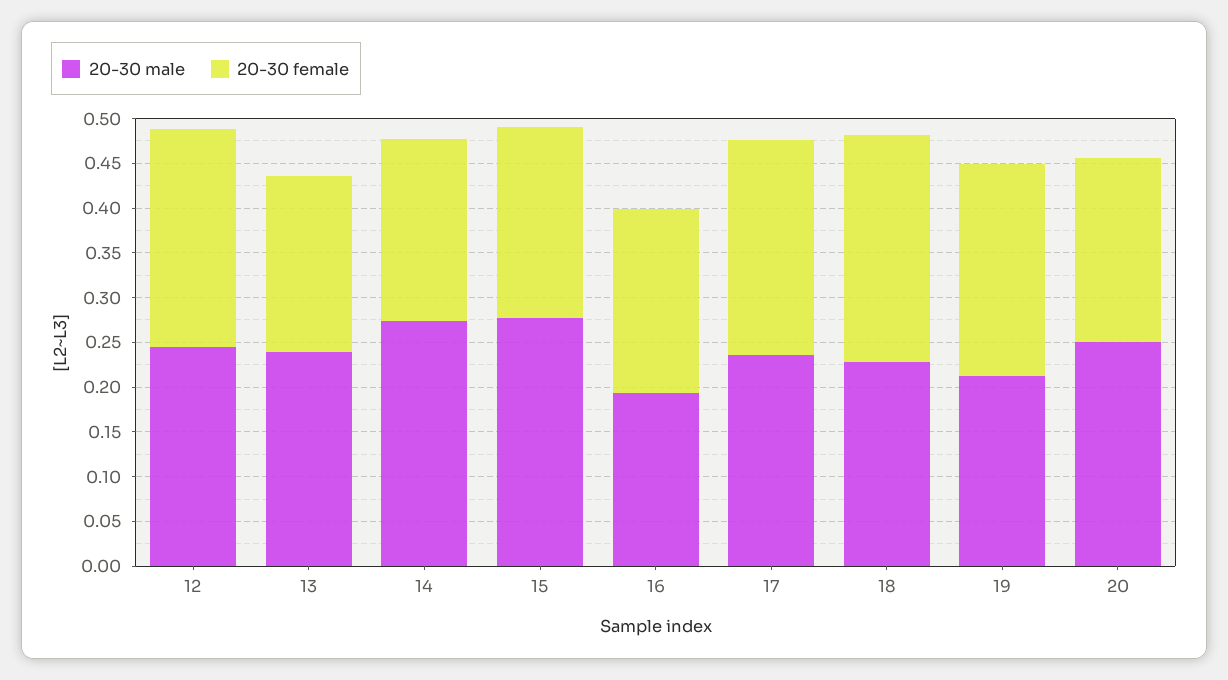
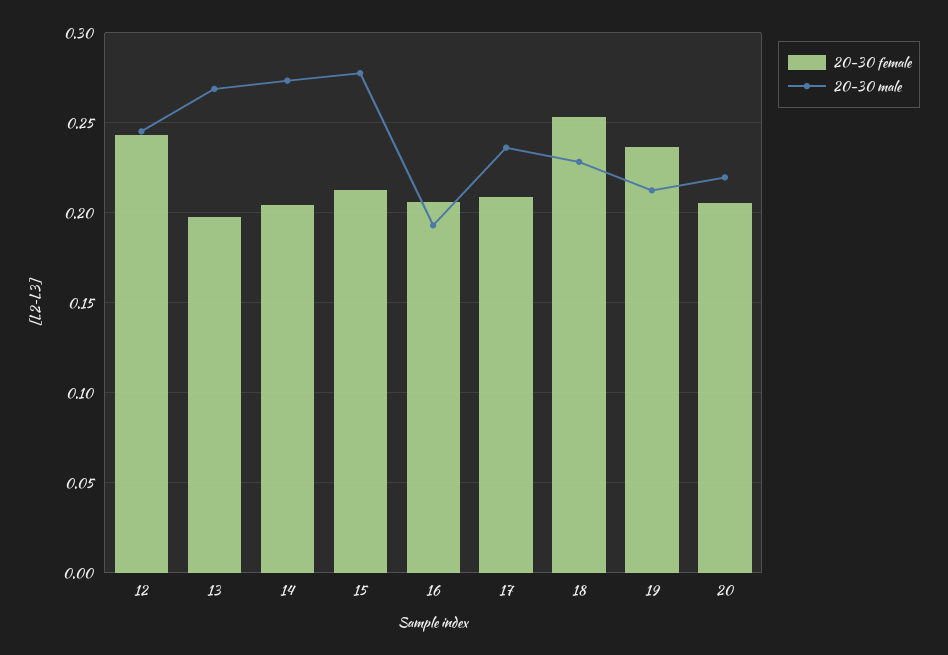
  {
    "20-30 male": {
      "12": 0.245,
-     "13": 0.24,
+     "13": 0.27,
      "14": 0.275,
      "15": 0.28,
      "16": 0.195,
      "17": 0.235,
      "18": 0.23,
      "19": 0.21,
-     "20": 0.25
+     "20": 0.22
    },
    "20-30 female": {
      "12": 0.245,
      "13": 0.195,
      "14": 0.205,
      "15": 0.215,
      "16": 0.205,
-     "17": 0.24,
+     "17": 0.21,
      "18": 0.255,
      "19": 0.235,
      "20": 0.205
    }
  }

